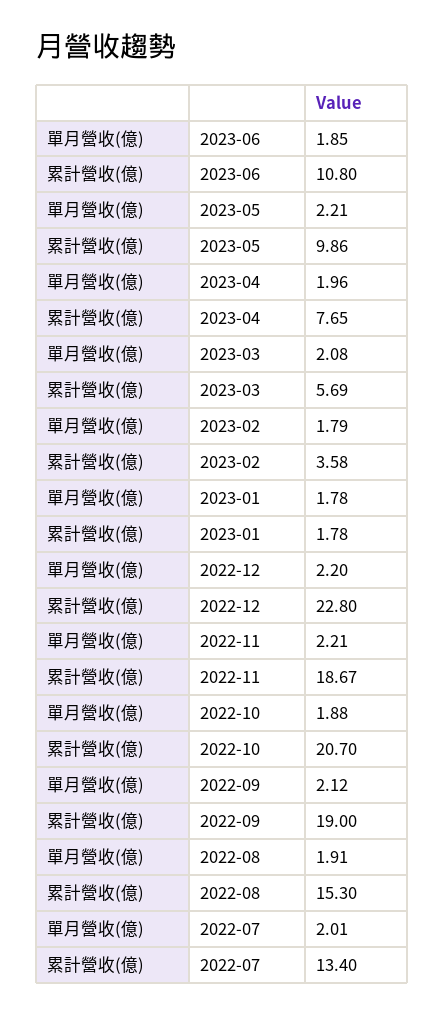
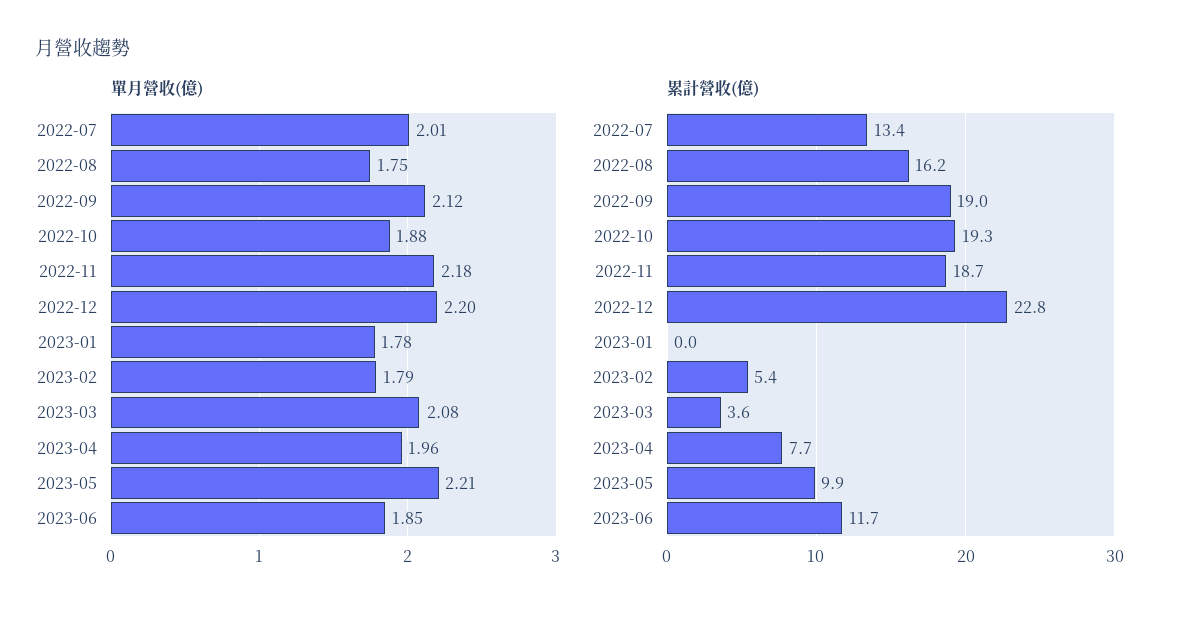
  {
    "單月營收(億)": {
      "2023-06": 1.85,
      "2023-05": 2.21,
      "2023-04": 1.96,
      "2023-03": 2.08,
      "2023-02": 1.79,
      "2023-01": 1.78,
      "2022-12": 2.2,
-     "2022-11": 2.21,
+     "2022-11": 2.18,
      "2022-10": 1.88,
      "2022-09": 2.12,
-     "2022-08": 1.91,
+     "2022-08": 1.75,
      "2022-07": 2.01
    },
    "累計營收(億)": {
-     "2023-06": 10.8,
+     "2023-06": 11.7,
      "2023-05": 9.86,
      "2023-04": 7.65,
-     "2023-03": 5.69,
+     "2023-03": 3.6,
-     "2023-02": 3.58,
+     "2023-02": 5.4,
-     "2023-01": 1.78,
+     "2023-01": 0,
      "2022-12": 22.8,
      "2022-11": 18.67,
-     "2022-10": 20.7,
+     "2022-10": 19.3,
      "2022-09": 19,
-     "2022-08": 15.3,
+     "2022-08": 16.2,
      "2022-07": 13.4
    }
  }

